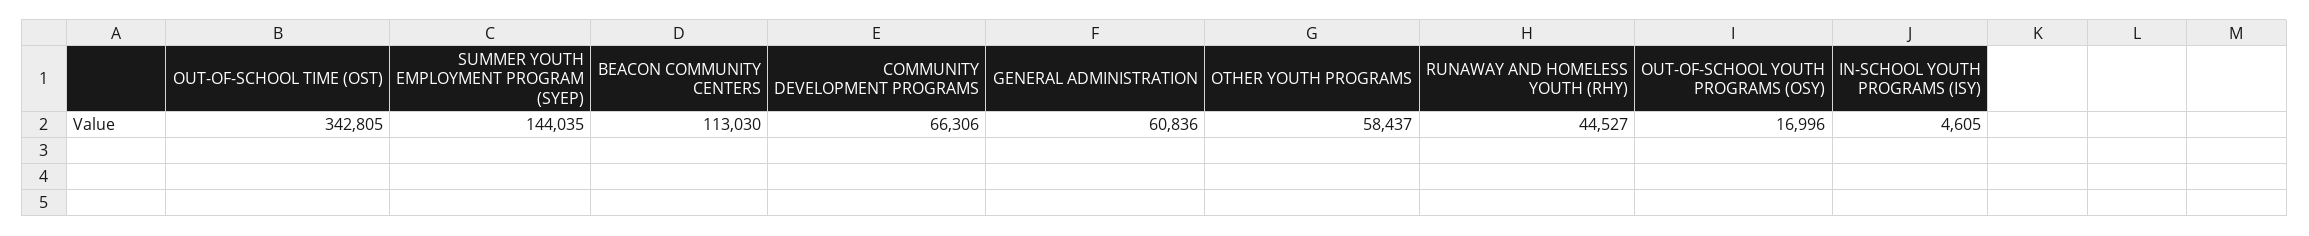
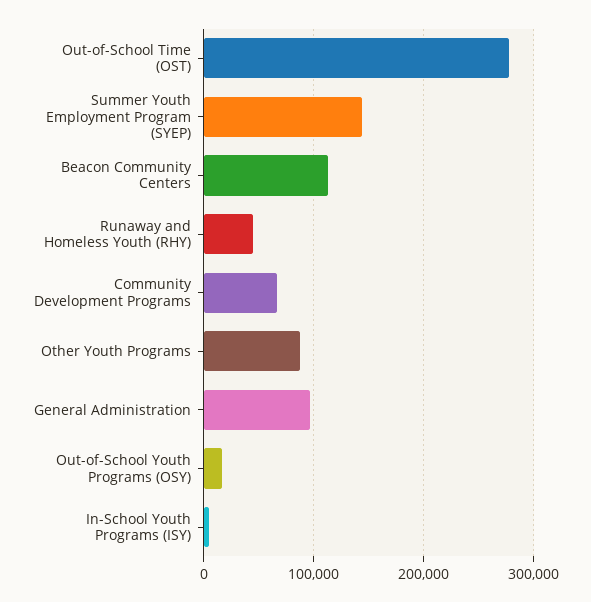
  {
-   "OUT-OF-SCHOOL TIME (OST)": 342805,
+   "OUT-OF-SCHOOL TIME (OST)": 280000,
    "SUMMER YOUTH EMPLOYMENT PROGRAM (SYEP)": 144035,
    "BEACON COMMUNITY CENTERS": 113030,
    "COMMUNITY DEVELOPMENT PROGRAMS": 66306,
-   "GENERAL ADMINISTRATION": 60836,
+   "GENERAL ADMINISTRATION": 100000,
-   "OTHER YOUTH PROGRAMS": 58437,
+   "OTHER YOUTH PROGRAMS": 90000,
    "RUNAWAY AND HOMELESS YOUTH (RHY)": 44527,
    "OUT-OF-SCHOOL YOUTH PROGRAMS (OSY)": 16996,
    "IN-SCHOOL YOUTH PROGRAMS (ISY)": 4605
  }

